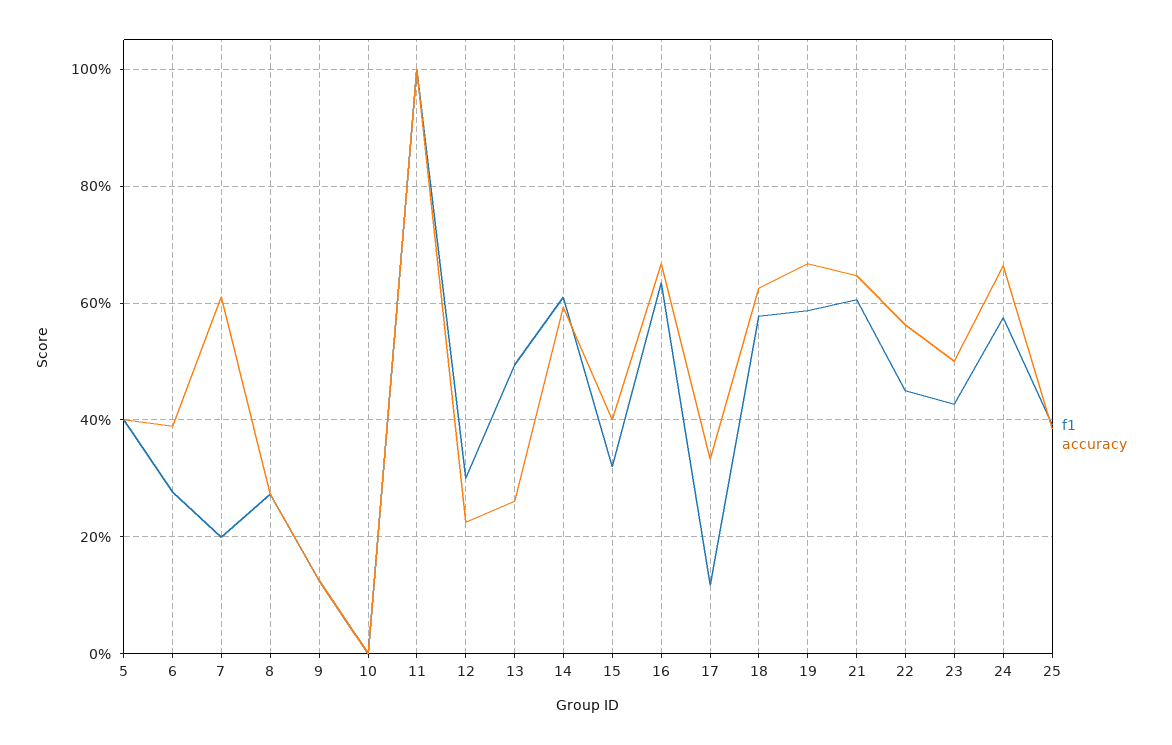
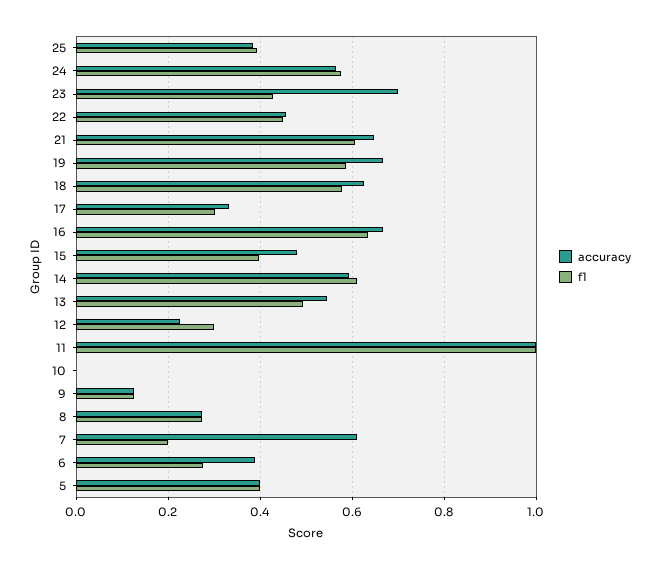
  {
    "f1": {
      "5": 0.4,
      "6": 0.28,
      "7": 0.2,
      "8": 0.28,
      "9": 0.12,
      "10": 0,
      "11": 1,
      "12": 0.3,
      "13": 0.5,
      "14": 0.62,
-     "15": 0.32,
+     "15": 0.4,
      "16": 0.64,
-     "17": 0.12,
+     "17": 0.3,
      "18": 0.58,
      "19": 0.58,
      "21": 0.6,
      "22": 0.46,
      "23": 0.42,
      "24": 0.58,
      "25": 0.4
    },
    "accuracy": {
      "5": 0.4,
      "6": 0.38,
      "7": 0.62,
      "8": 0.28,
      "9": 0.12,
      "10": 0,
      "11": 1,
      "12": 0.22,
-     "13": 0.26,
+     "13": 0.54,
      "14": 0.6,
-     "15": 0.4,
+     "15": 0.48,
      "16": 0.66,
      "17": 0.34,
      "18": 0.62,
      "19": 0.66,
      "21": 0.64,
-     "22": 0.56,
+     "22": 0.46,
-     "23": 0.5,
+     "23": 0.7,
-     "24": 0.66,
+     "24": 0.56,
      "25": 0.38
    }
  }

